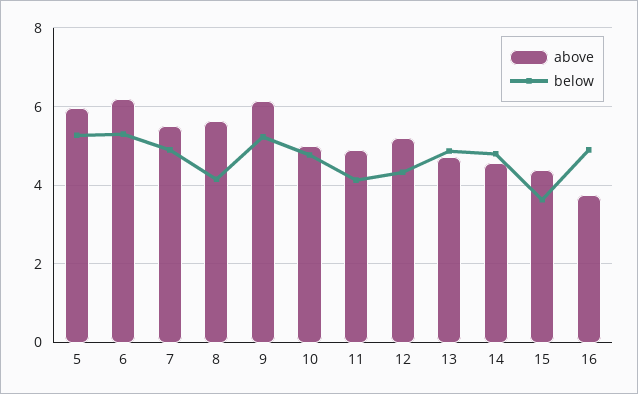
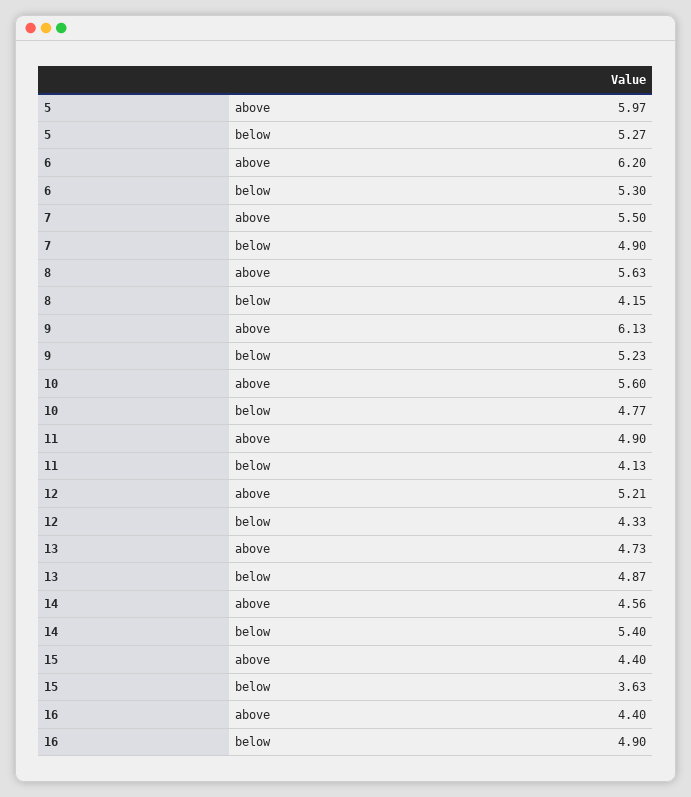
  {
    "above": {
      "5": 5.97,
      "6": 6.2,
      "7": 5.5,
      "8": 5.63,
      "9": 6.13,
-     "10": 5,
+     "10": 5.6,
      "11": 4.9,
      "12": 5.21,
      "13": 4.73,
      "14": 4.56,
      "15": 4.4,
-     "16": 3.8
+     "16": 4.4
    },
    "below": {
      "5": 5.27,
      "6": 5.3,
      "7": 4.9,
      "8": 4.15,
      "9": 5.23,
      "10": 4.77,
      "11": 4.13,
      "12": 4.33,
      "13": 4.87,
-     "14": 4.8,
+     "14": 5.4,
      "15": 3.63,
      "16": 4.9
    }
  }

